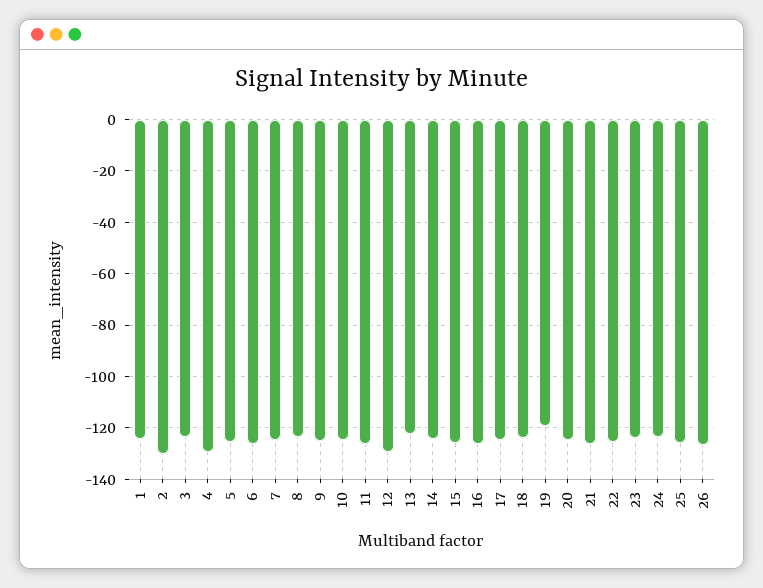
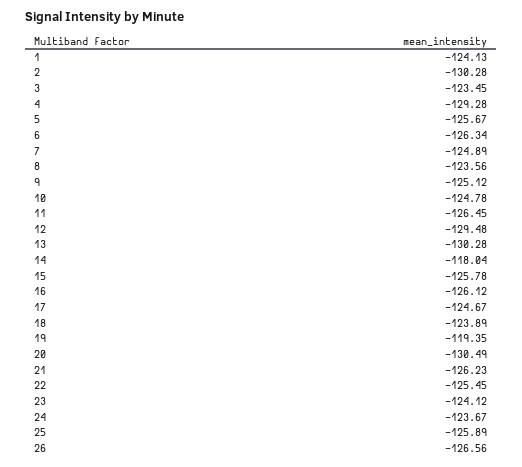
  {
    "1": -124.13,
    "2": -130.28,
    "3": -123.45,
    "4": -129.28,
    "5": -125.67,
    "6": -126.34,
    "7": -124.89,
    "8": -123.56,
    "9": -125.12,
    "10": -124.78,
    "11": -126.45,
    "12": -129.48,
-   "13": -122.5,
+   "13": -130.28,
-   "14": -125,
+   "14": -118.04,
    "15": -125.78,
    "16": -126.12,
    "17": -124.67,
    "18": -123.89,
    "19": -119.35,
-   "20": -125,
+   "20": -130.49,
    "21": -126.23,
    "22": -125.45,
    "23": -124.12,
    "24": -123.67,
    "25": -125.89,
    "26": -126.56
  }

